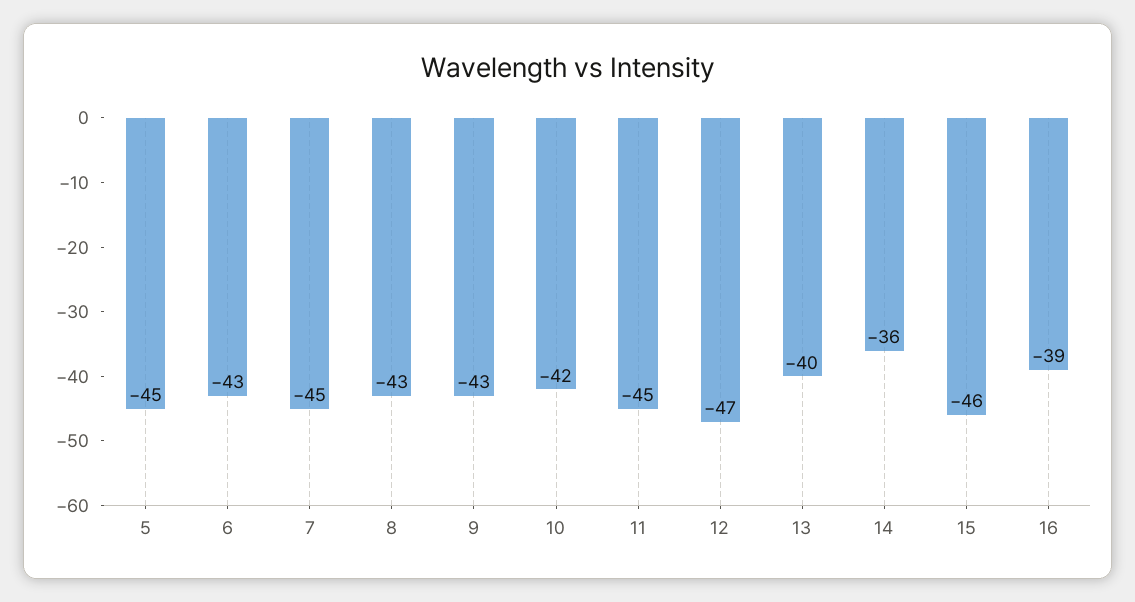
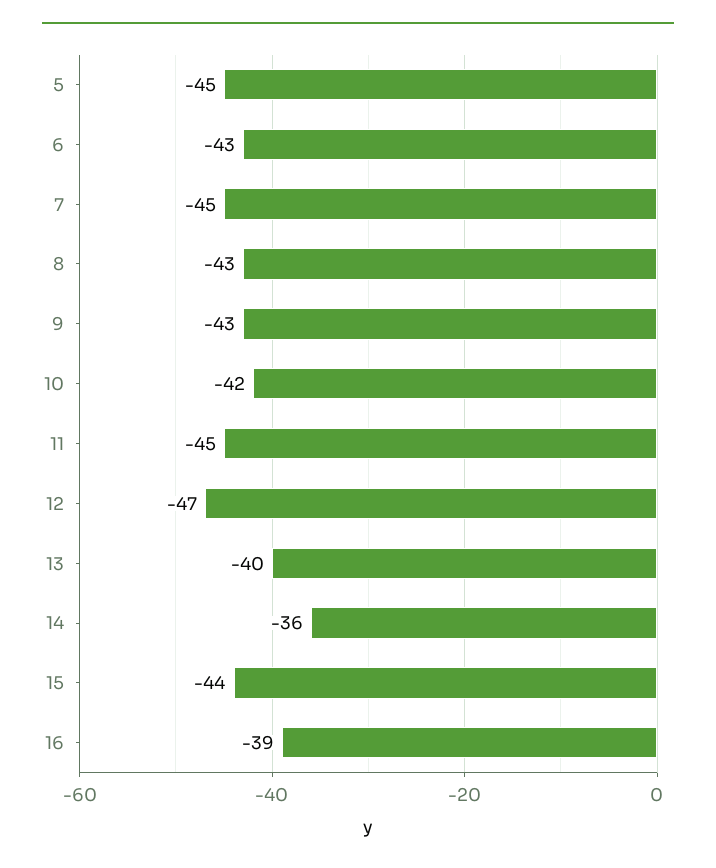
  {
    "5": -45,
    "6": -43,
    "7": -45,
    "8": -43,
    "9": -43,
    "10": -42,
    "11": -45,
    "12": -47,
    "13": -40,
    "14": -36,
-   "15": -46,
+   "15": -44,
    "16": -39
  }

